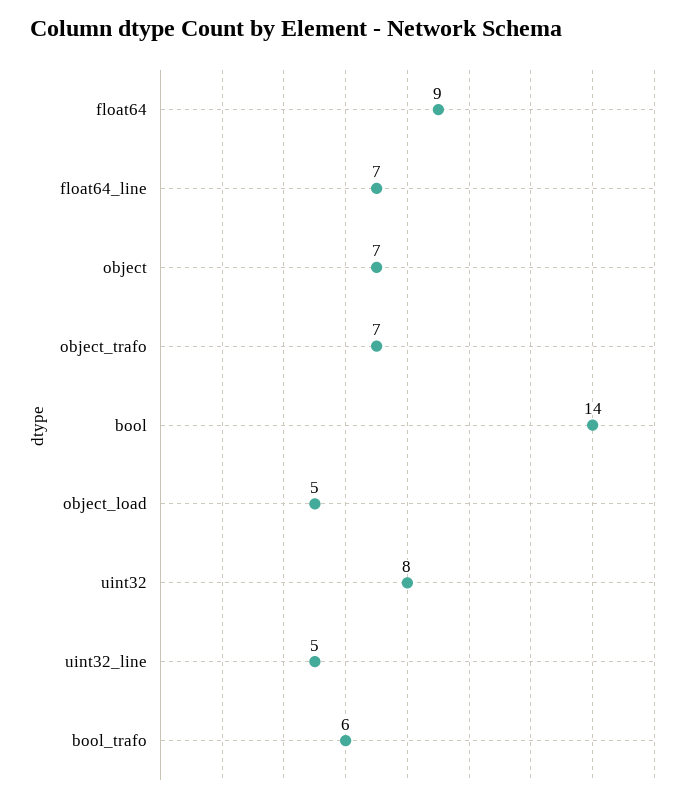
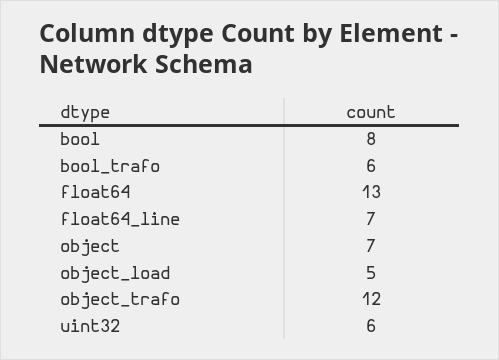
  {
-   "float64": 9,
+   "float64": 13,
    "float64_line": 7,
    "object": 7,
-   "object_trafo": 7,
+   "object_trafo": 12,
-   "bool": 14,
+   "bool": 8,
    "object_load": 5,
-   "uint32": 8,
+   "uint32": 6,
-   "uint32_line": 5,
    "bool_trafo": 6
  }

